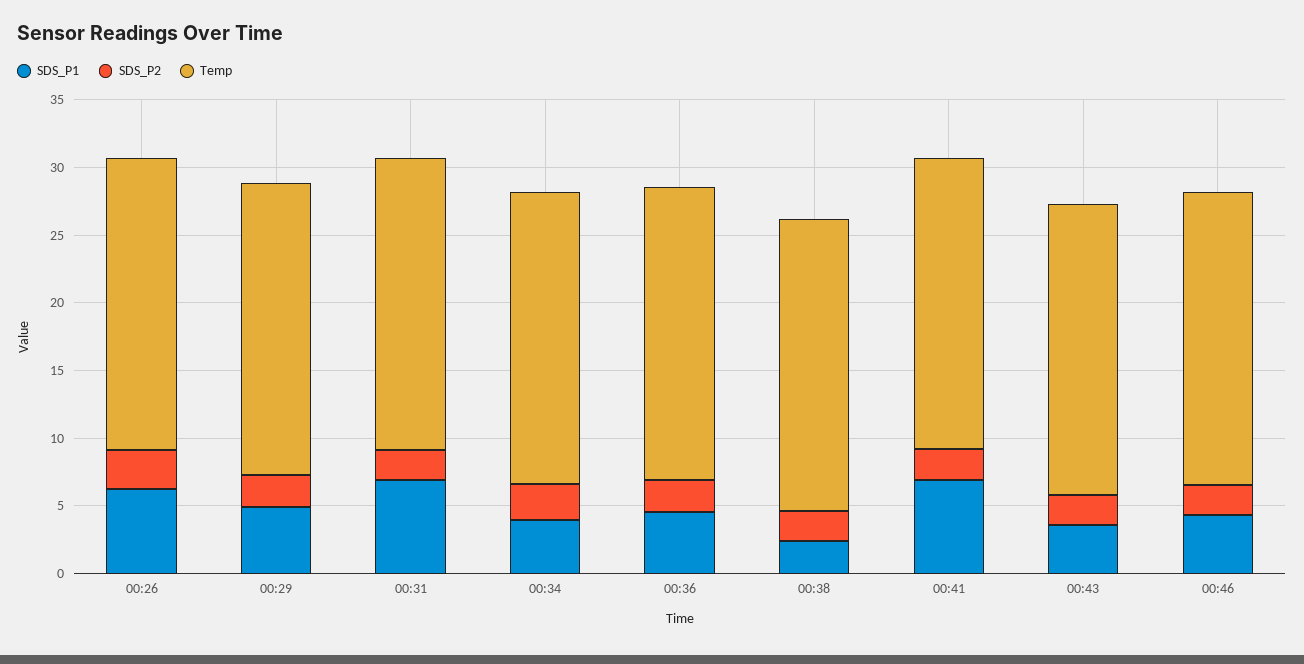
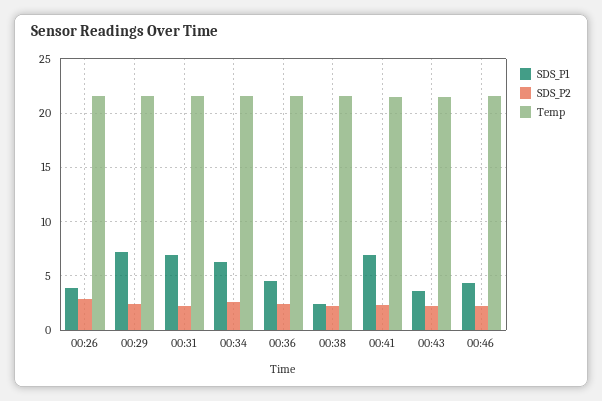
  {
    "SDS_P1": {
-     "00:26": 6,
+     "00:26": 4,
-     "00:29": 5,
+     "00:29": 7,
      "00:31": 7,
-     "00:34": 4,
+     "00:34": 6,
      "00:36": 5,
      "00:38": 2,
      "00:41": 7,
      "00:43": 4,
      "00:46": 4
    },
    "SDS_P2": {
      "00:26": 3,
      "00:29": 2,
      "00:31": 2,
      "00:34": 3,
      "00:36": 2,
      "00:38": 2,
      "00:41": 2,
      "00:43": 2,
      "00:46": 2
    },
    "Temp": {
      "00:26": 22,
      "00:29": 22,
      "00:31": 22,
      "00:34": 22,
      "00:36": 22,
      "00:38": 22,
      "00:41": 22,
      "00:43": 22,
      "00:46": 22
    }
  }

